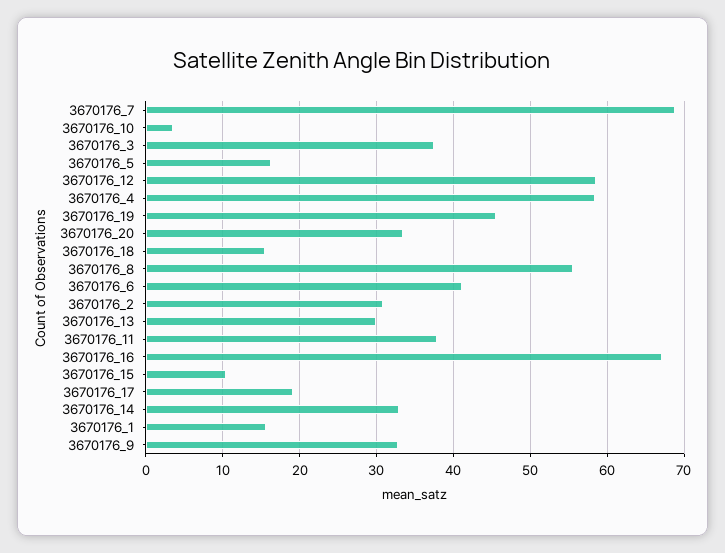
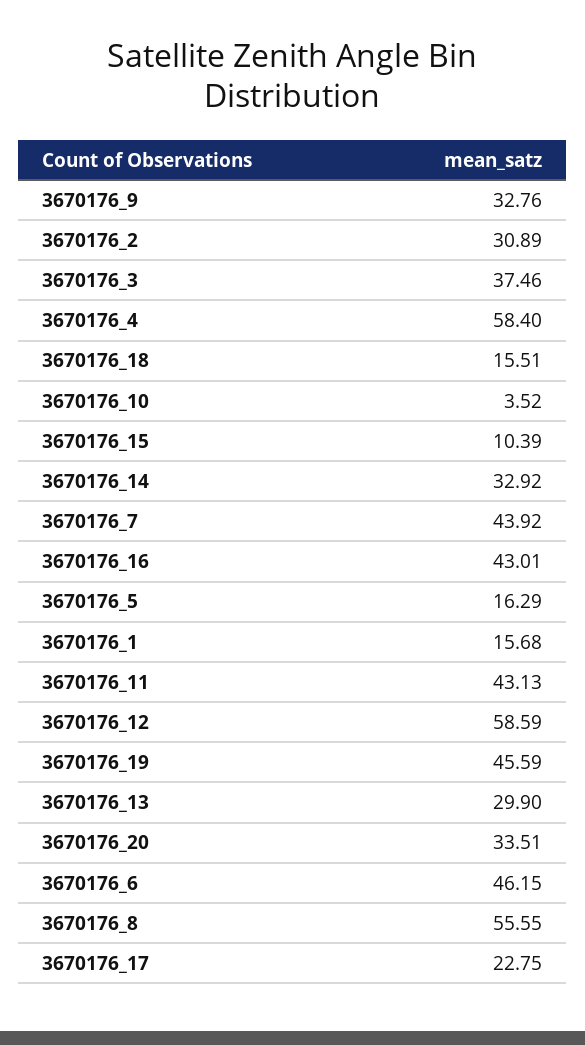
  {
-   "3670176_7": 69,
+   "3670176_7": 43.92,
    "3670176_10": 3.52,
    "3670176_3": 37.46,
    "3670176_5": 16.29,
    "3670176_12": 58.59,
    "3670176_4": 58.4,
    "3670176_19": 45.59,
    "3670176_20": 33.51,
    "3670176_18": 15.51,
    "3670176_8": 55.55,
-   "3670176_6": 41,
+   "3670176_6": 46.15,
    "3670176_2": 30.89,
    "3670176_13": 29.9,
-   "3670176_11": 38,
+   "3670176_11": 43.13,
-   "3670176_16": 67,
+   "3670176_16": 43.01,
    "3670176_15": 10.39,
-   "3670176_17": 19,
+   "3670176_17": 22.75,
    "3670176_14": 32.92,
    "3670176_1": 15.68,
    "3670176_9": 32.76
  }

